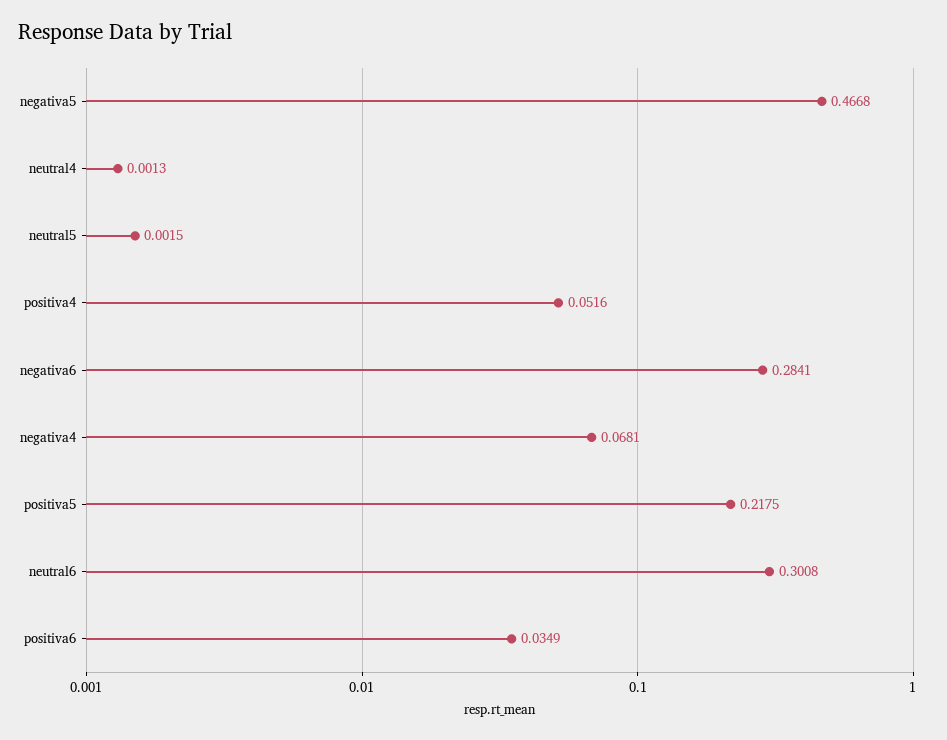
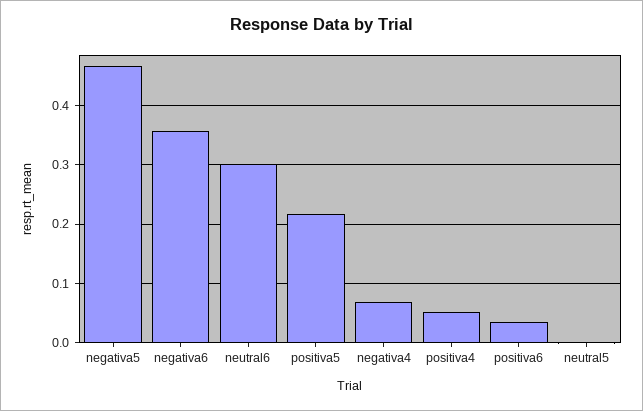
  {
    "negativa5": 0.4668,
-   "neutral4": 0.0013,
    "neutral5": 0.0015,
    "positiva4": 0.0516,
-   "negativa6": 0.2841,
+   "negativa6": 0.36,
    "negativa4": 0.0681,
    "positiva5": 0.2175,
    "neutral6": 0.3008,
    "positiva6": 0.0349
  }

